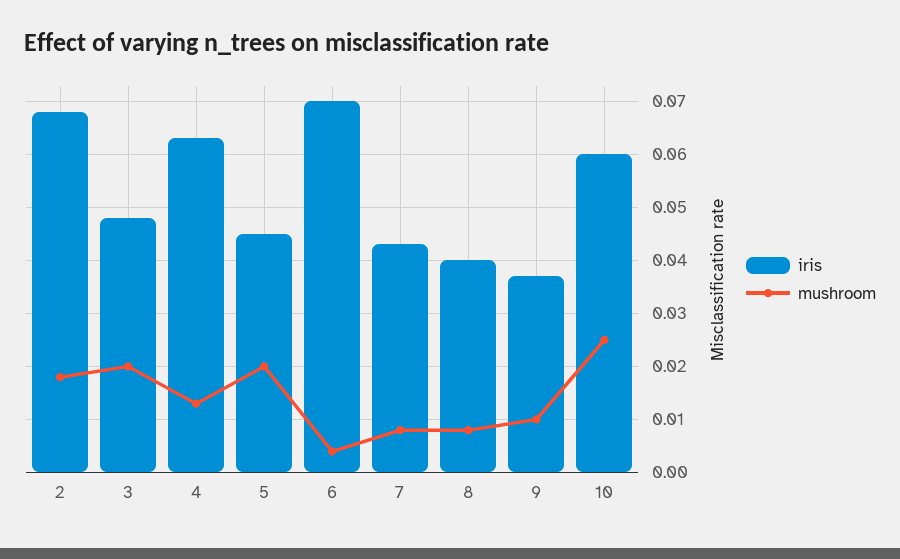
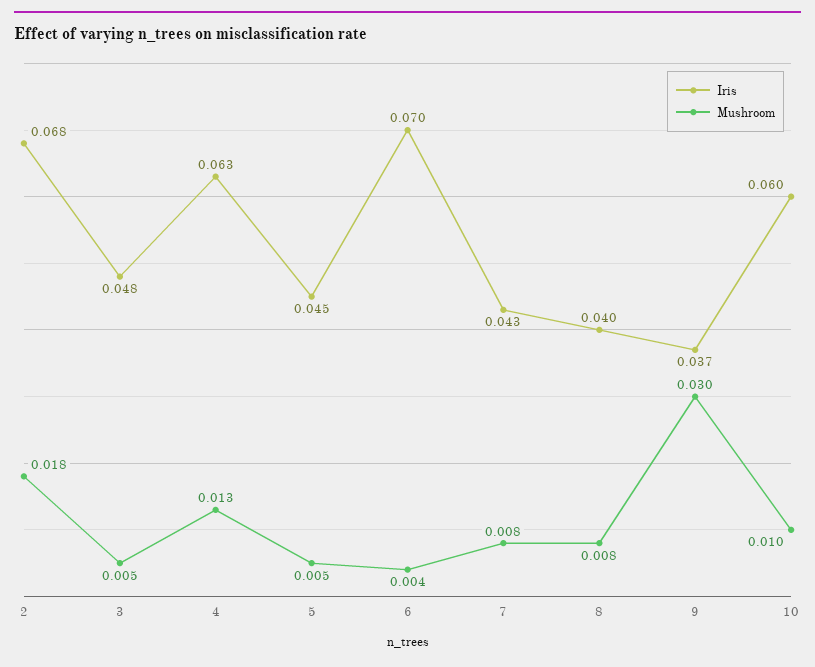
  {
    "iris": {
      "2": 0.068,
      "3": 0.048,
      "4": 0.063,
      "5": 0.045,
      "6": 0.07,
      "7": 0.043,
      "8": 0.04,
      "9": 0.037,
      "10": 0.06
    },
    "mushroom": {
      "2": 0.018,
-     "3": 0.02,
+     "3": 0.005,
      "4": 0.013,
-     "5": 0.02,
+     "5": 0.005,
      "6": 0.004,
      "7": 0.008,
      "8": 0.008,
-     "9": 0.01,
+     "9": 0.03,
-     "10": 0.025
+     "10": 0.01
    }
  }

